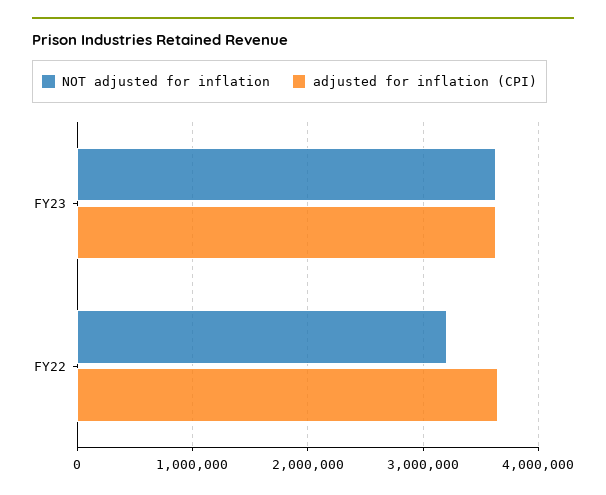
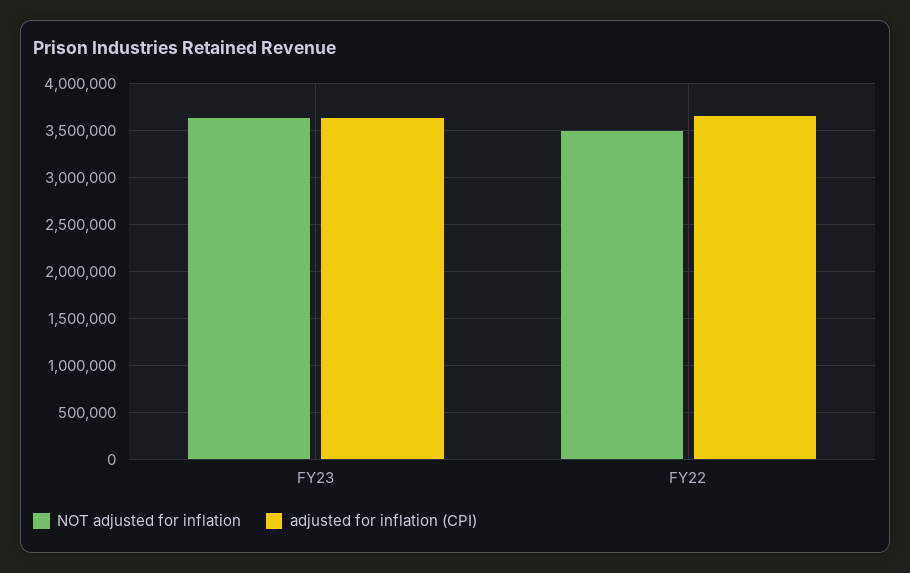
  {
    "NOT adjusted for inflation": {
      "FY23": 3600000,
-     "FY22": 3200000
+     "FY22": 3500000
    },
    "adjusted for inflation (CPI)": {
      "FY23": 3600000,
      "FY22": 3700000
    }
  }

